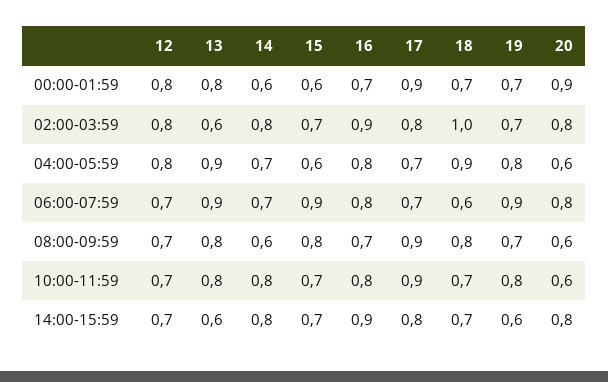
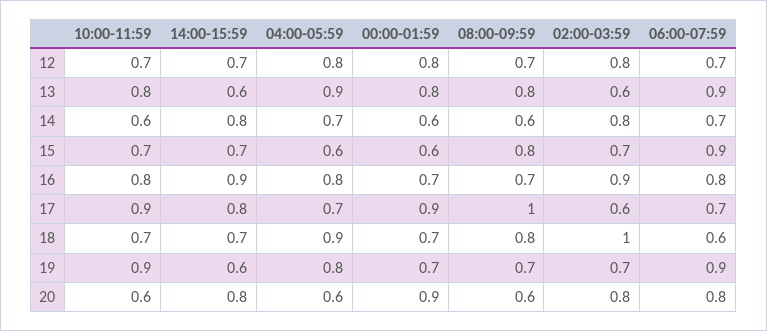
  {
    "12": {
      "00:00-01:59": 0.8,
      "02:00-03:59": 0.8,
      "04:00-05:59": 0.8,
      "06:00-07:59": 0.7,
      "08:00-09:59": 0.7,
      "10:00-11:59": 0.7,
      "14:00-15:59": 0.7
    },
    "13": {
      "00:00-01:59": 0.8,
      "02:00-03:59": 0.6,
      "04:00-05:59": 0.9,
      "06:00-07:59": 0.9,
      "08:00-09:59": 0.8,
      "10:00-11:59": 0.8,
      "14:00-15:59": 0.6
    },
    "14": {
      "00:00-01:59": 0.6,
      "02:00-03:59": 0.8,
      "04:00-05:59": 0.7,
      "06:00-07:59": 0.7,
      "08:00-09:59": 0.6,
-     "10:00-11:59": 0.8,
+     "10:00-11:59": 0.6,
      "14:00-15:59": 0.8
    },
    "15": {
      "00:00-01:59": 0.6,
      "02:00-03:59": 0.7,
      "04:00-05:59": 0.6,
      "06:00-07:59": 0.9,
      "08:00-09:59": 0.8,
      "10:00-11:59": 0.7,
      "14:00-15:59": 0.7
    },
    "16": {
      "00:00-01:59": 0.7,
      "02:00-03:59": 0.9,
      "04:00-05:59": 0.8,
      "06:00-07:59": 0.8,
      "08:00-09:59": 0.7,
      "10:00-11:59": 0.8,
      "14:00-15:59": 0.9
    },
    "17": {
      "00:00-01:59": 0.9,
-     "02:00-03:59": 0.8,
+     "02:00-03:59": 0.6,
      "04:00-05:59": 0.7,
      "06:00-07:59": 0.7,
-     "08:00-09:59": 0.9,
+     "08:00-09:59": 1,
      "10:00-11:59": 0.9,
      "14:00-15:59": 0.8
    },
    "18": {
      "00:00-01:59": 0.7,
      "02:00-03:59": 1,
      "04:00-05:59": 0.9,
      "06:00-07:59": 0.6,
      "08:00-09:59": 0.8,
      "10:00-11:59": 0.7,
      "14:00-15:59": 0.7
    },
    "19": {
      "00:00-01:59": 0.7,
      "02:00-03:59": 0.7,
      "04:00-05:59": 0.8,
      "06:00-07:59": 0.9,
      "08:00-09:59": 0.7,
-     "10:00-11:59": 0.8,
+     "10:00-11:59": 0.9,
      "14:00-15:59": 0.6
    },
    "20": {
      "00:00-01:59": 0.9,
      "02:00-03:59": 0.8,
      "04:00-05:59": 0.6,
      "06:00-07:59": 0.8,
      "08:00-09:59": 0.6,
      "10:00-11:59": 0.6,
      "14:00-15:59": 0.8
    }
  }

